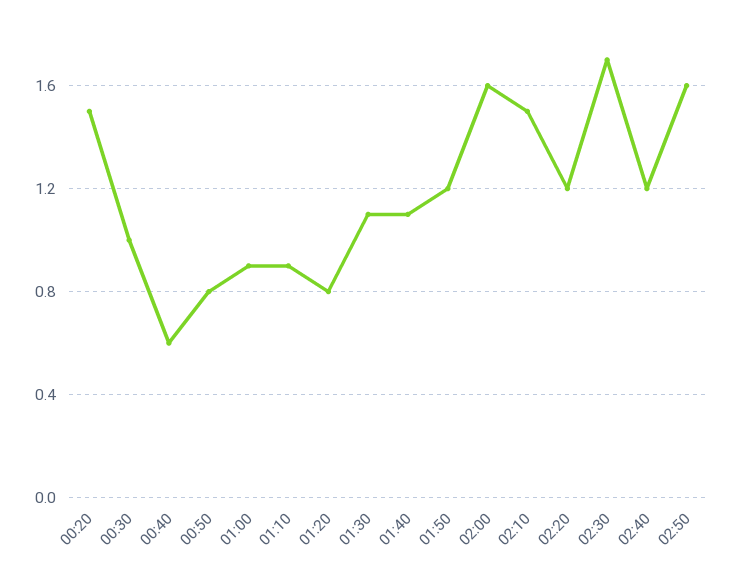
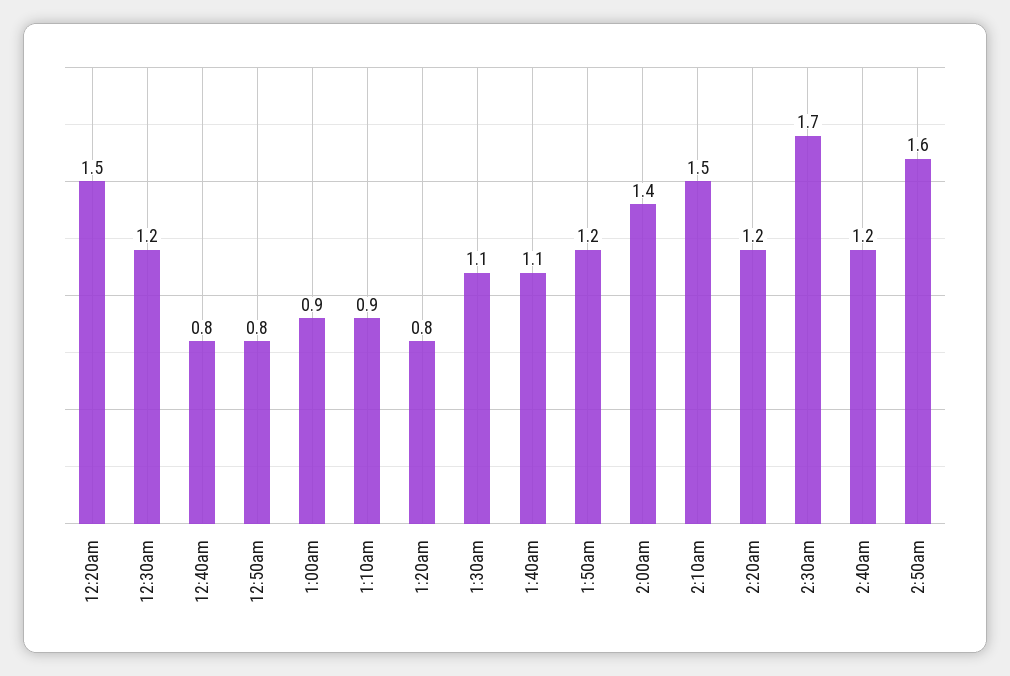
  {
    "00:20": 1.5,
-   "00:30": 1,
+   "00:30": 1.2,
-   "00:40": 0.6,
+   "00:40": 0.8,
    "00:50": 0.8,
    "01:00": 0.9,
    "01:10": 0.9,
    "01:20": 0.8,
    "01:30": 1.1,
    "01:40": 1.1,
    "01:50": 1.2,
-   "02:00": 1.6,
+   "02:00": 1.4,
    "02:10": 1.5,
    "02:20": 1.2,
    "02:30": 1.7,
    "02:40": 1.2,
    "02:50": 1.6
  }

